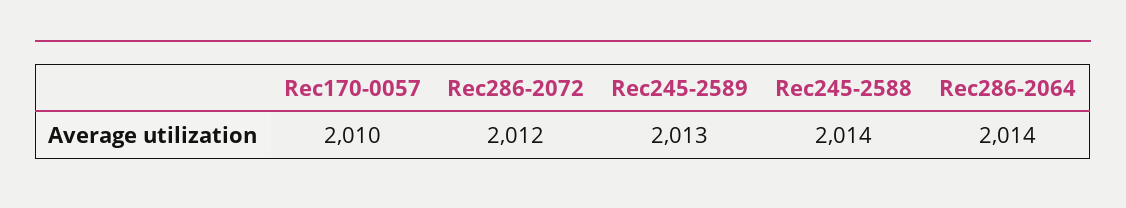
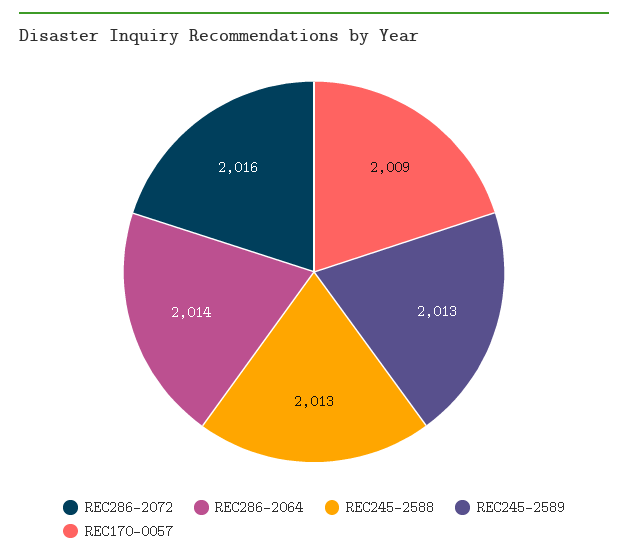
  {
-   "Rec170-0057": 2010,
+   "Rec170-0057": 2009,
-   "Rec286-2072": 2012,
+   "Rec286-2072": 2016,
    "Rec245-2589": 2013,
-   "Rec245-2588": 2014,
+   "Rec245-2588": 2013,
    "Rec286-2064": 2014
  }

